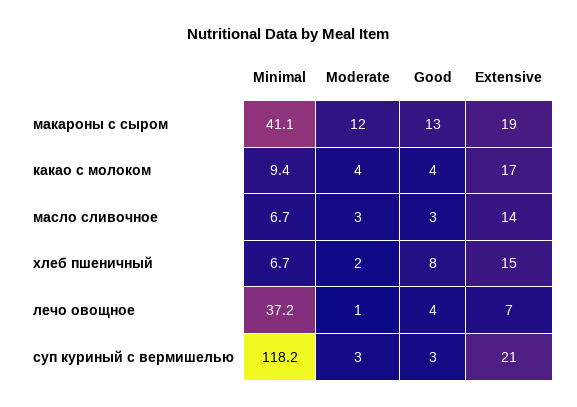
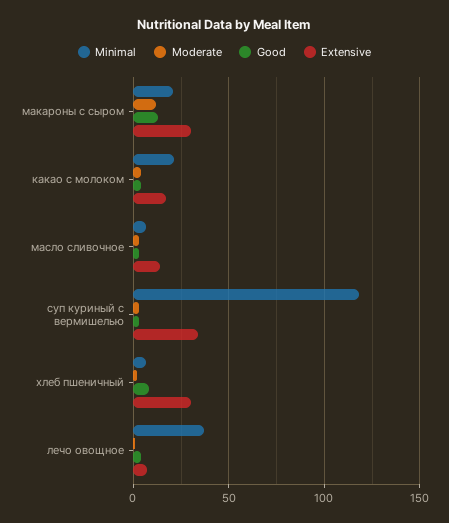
  {
    "Minimal": {
-     "макароны с сыром": 41.1,
+     "макароны с сыром": 20,
-     "какао с молоком": 9.4,
+     "какао с молоком": 20,
      "масло сливочное": 6.7,
      "хлеб пшеничный": 6.7,
      "лечо овощное": 37.2,
      "суп куриный с вермишелью": 118.2
    },
    "Moderate": {
      "макароны с сыром": 12,
      "какао с молоком": 4,
      "масло сливочное": 3,
      "хлеб пшеничный": 2,
      "лечо овощное": 1,
      "суп куриный с вермишелью": 3
    },
    "Good": {
      "макароны с сыром": 13,
      "какао с молоком": 4,
      "масло сливочное": 3,
      "хлеб пшеничный": 8,
      "лечо овощное": 4,
      "суп куриный с вермишелью": 3
    },
    "Extensive": {
-     "макароны с сыром": 19,
+     "макароны с сыром": 30,
      "какао с молоком": 17,
      "масло сливочное": 14,
-     "хлеб пшеничный": 15,
+     "хлеб пшеничный": 30,
      "лечо овощное": 7,
-     "суп куриный с вермишелью": 21
+     "суп куриный с вермишелью": 35
    }
  }

